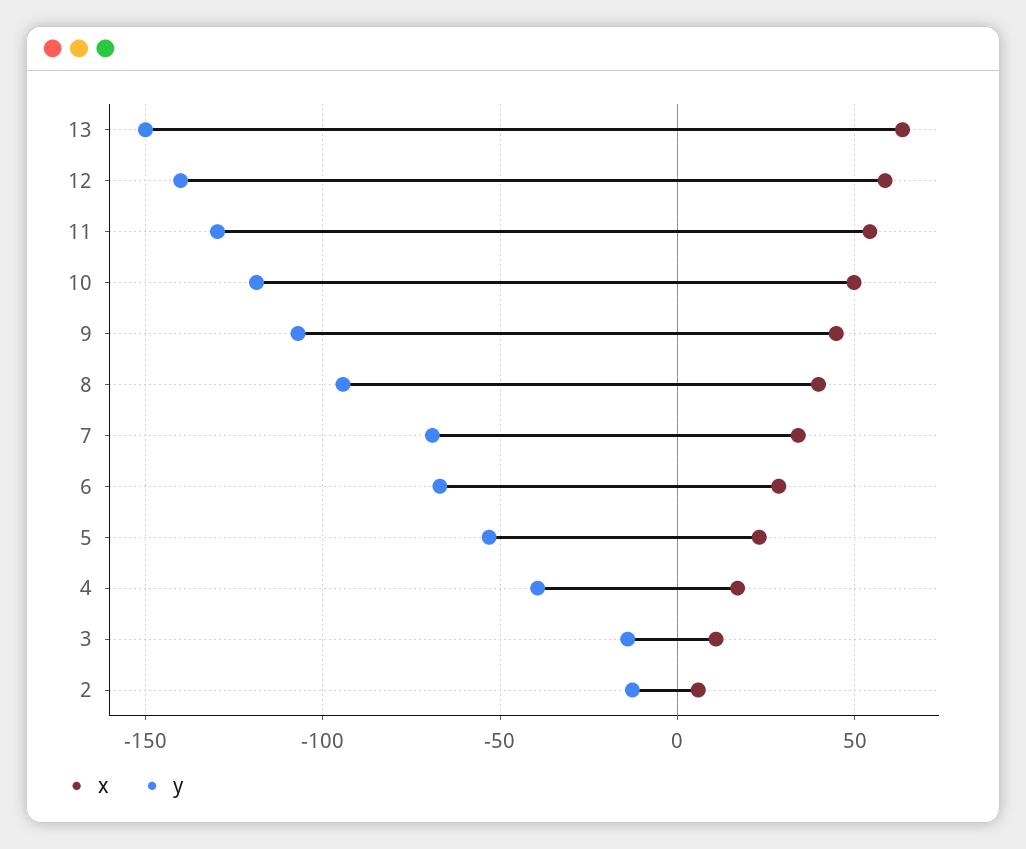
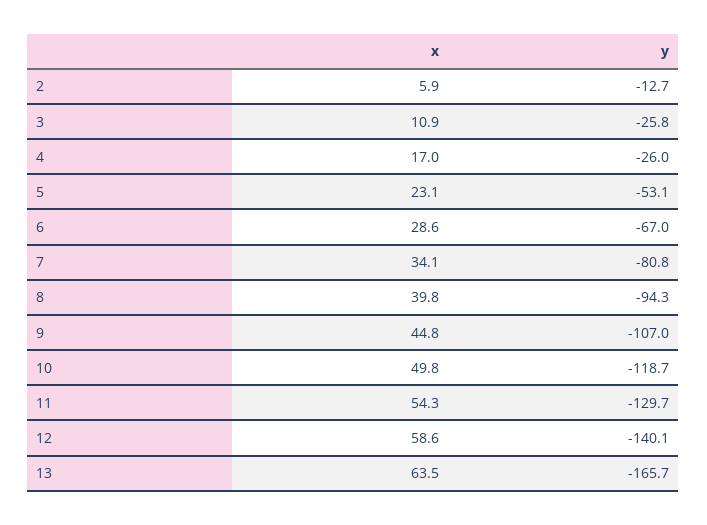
  {
    "x": {
      "13": 63.5,
      "12": 58.6,
      "11": 54.3,
      "10": 49.8,
      "9": 44.8,
      "8": 39.8,
      "7": 34.1,
      "6": 28.6,
      "5": 23.1,
      "4": 17,
      "3": 10.9,
      "2": 5.9
    },
    "y": {
-     "13": -150,
+     "13": -165.7,
      "12": -140.1,
      "11": -129.7,
      "10": -118.7,
      "9": -107,
      "8": -94.3,
-     "7": -70,
+     "7": -80.8,
      "6": -67,
      "5": -53.1,
-     "4": -40,
+     "4": -26,
-     "3": -15,
+     "3": -25.8,
      "2": -12.7
    }
  }

